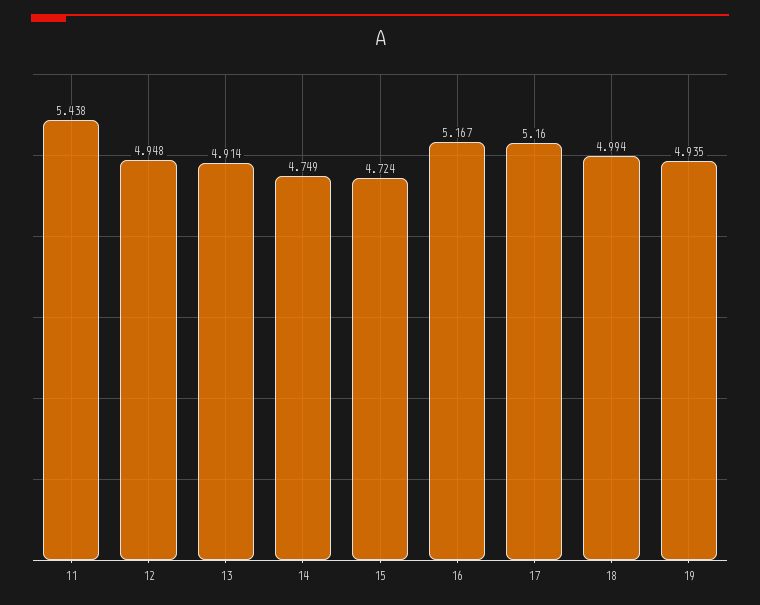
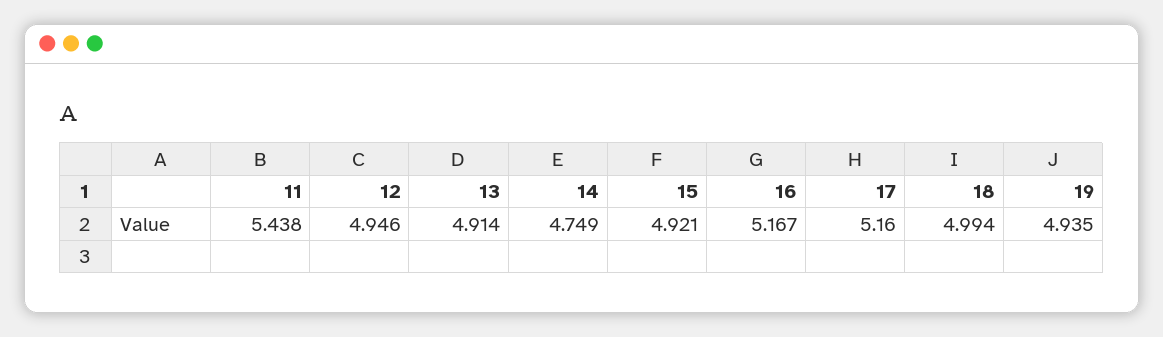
  {
    "11": 5.438,
-   "12": 4.948,
+   "12": 4.946,
    "13": 4.914,
    "14": 4.749,
-   "15": 4.724,
+   "15": 4.921,
    "16": 5.167,
    "17": 5.16,
    "18": 4.994,
    "19": 4.935
  }

